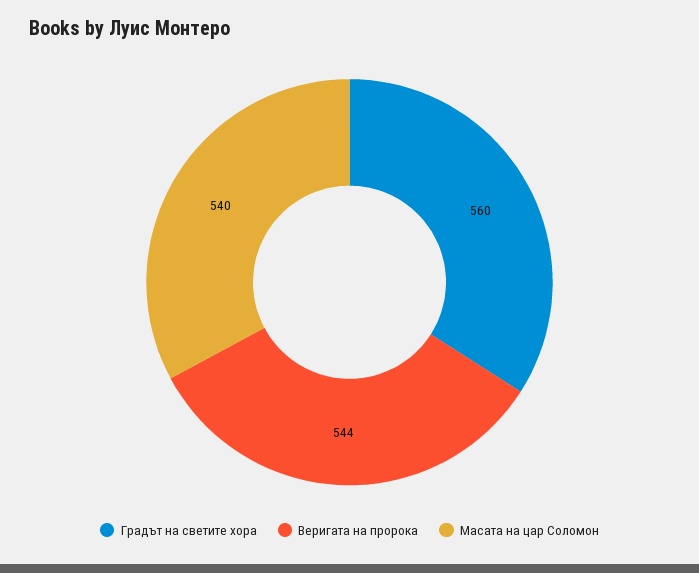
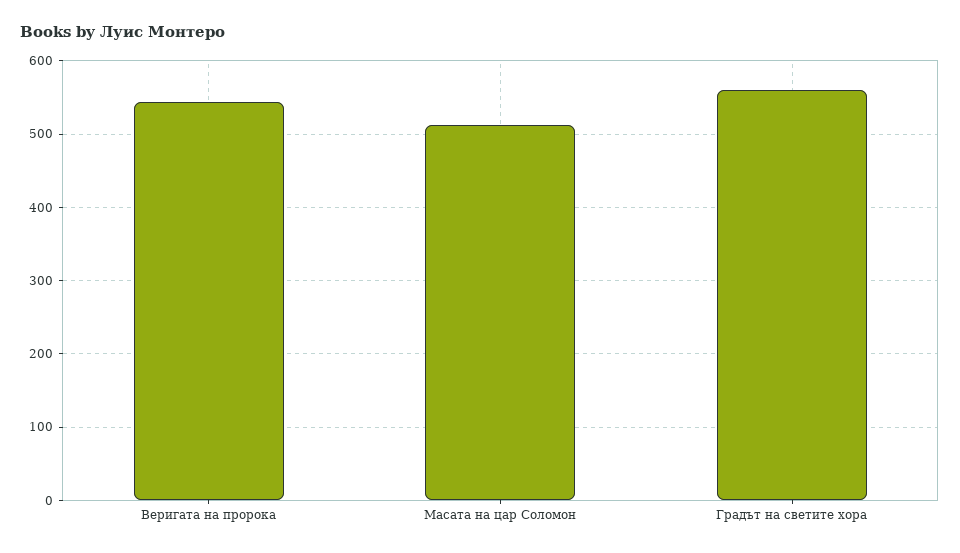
  {
    "Градът на светите хора": 560,
    "Веригата на пророка": 544,
-   "Масата на цар Соломон": 540
+   "Масата на цар Соломон": 510
  }

